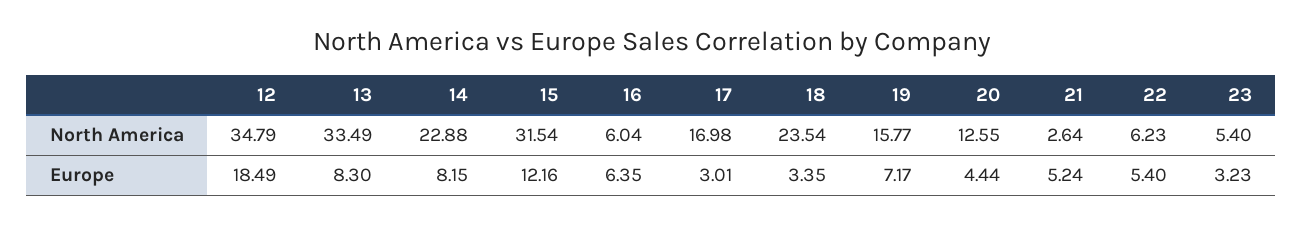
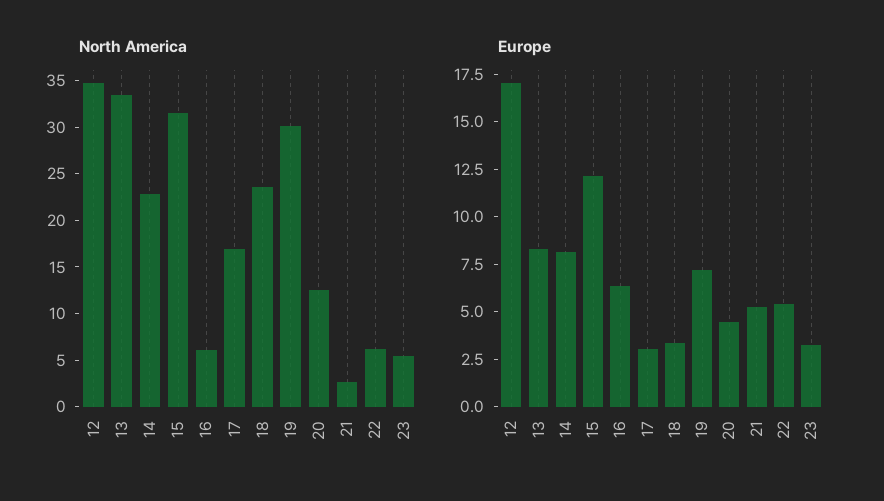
  {
    "North America": {
      "12": 34.79,
      "13": 33.49,
      "14": 22.88,
      "15": 31.54,
      "16": 6.04,
      "17": 16.98,
      "18": 23.54,
-     "19": 15.77,
+     "19": 30,
      "20": 12.55,
      "21": 2.64,
      "22": 6.23,
      "23": 5.4
    },
    "Europe": {
-     "12": 18.49,
+     "12": 17,
      "13": 8.3,
      "14": 8.15,
      "15": 12.16,
      "16": 6.35,
      "17": 3.01,
      "18": 3.35,
      "19": 7.17,
      "20": 4.44,
      "21": 5.24,
      "22": 5.4,
      "23": 3.23
    }
  }

